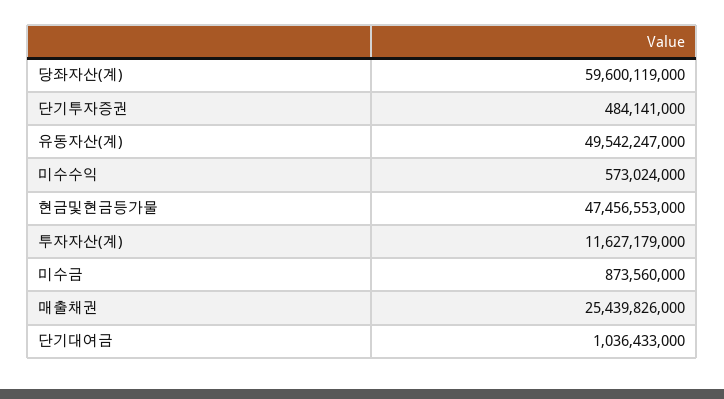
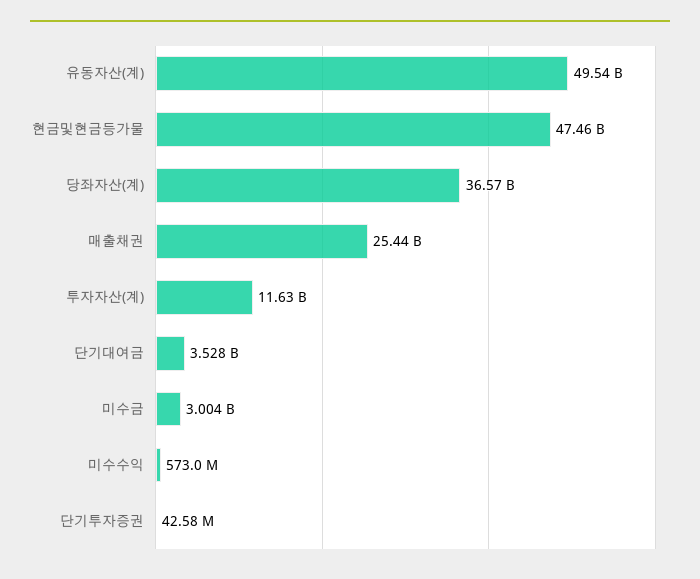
  {
-   "당좌자산(계)": 59600119000,
+   "당좌자산(계)": 36570000000,
-   "단기투자증권": 484141000,
+   "단기투자증권": 42580000,
    "유동자산(계)": 49542247000,
    "미수수익": 573024000,
    "현금및현금등가물": 47456553000,
    "투자자산(계)": 11627179000,
-   "미수금": 873560000,
+   "미수금": 3004000000,
    "매출채권": 25439826000,
-   "단기대여금": 1036433000
+   "단기대여금": 3528000000
  }

